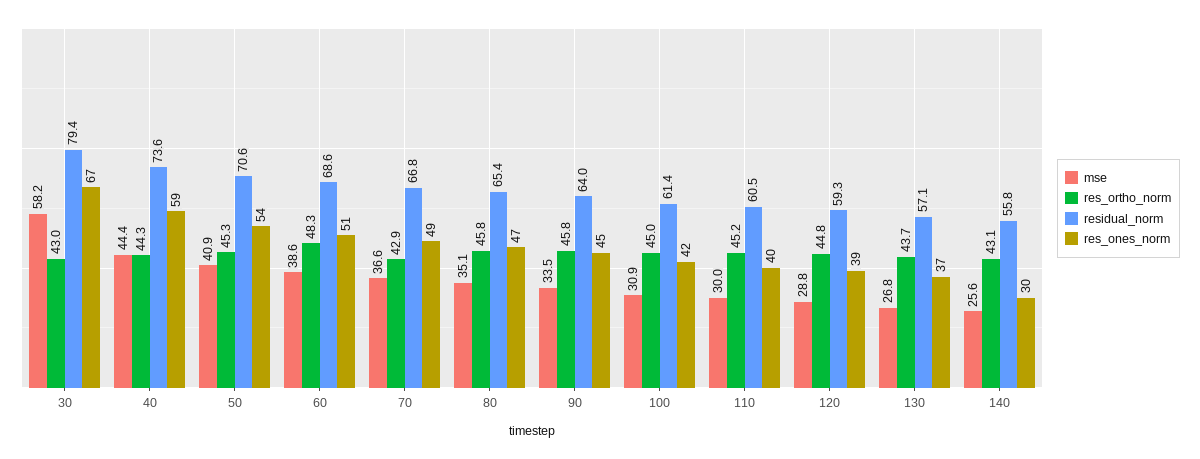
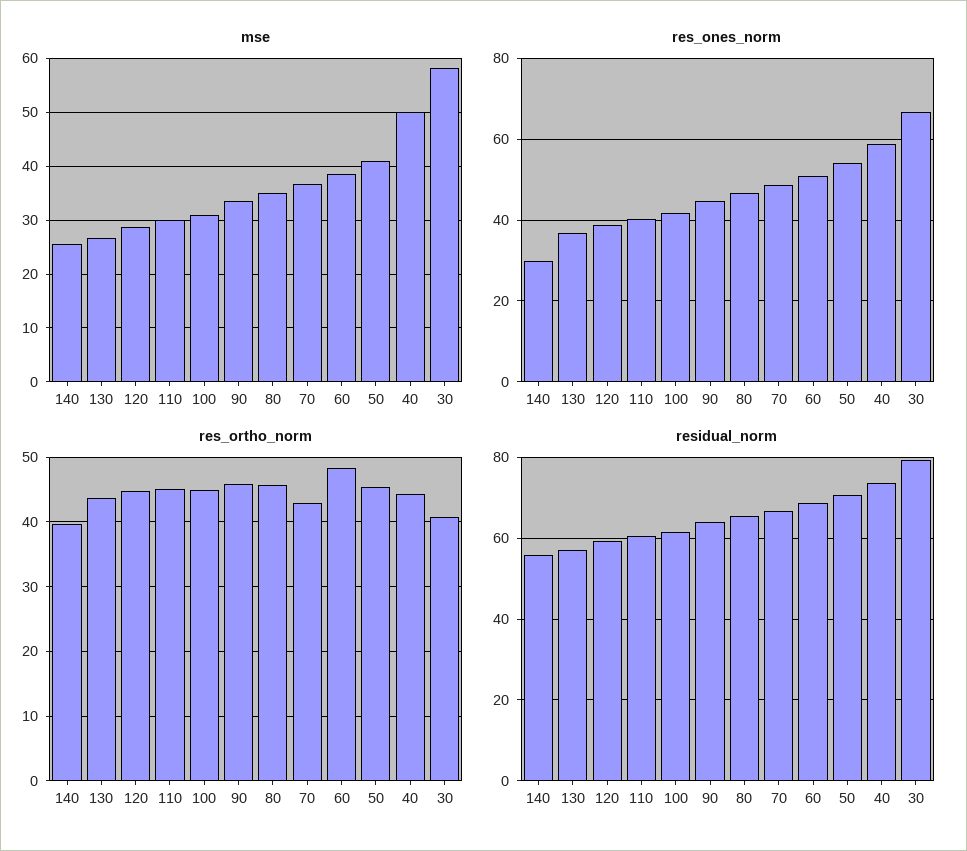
  {
    "mse": {
      "30": 58.2,
-     "40": 44.4,
+     "40": 50,
      "50": 40.9,
      "60": 38.6,
      "70": 36.6,
      "80": 35.1,
      "90": 33.5,
      "100": 30.9,
      "110": 30,
      "120": 28.8,
      "130": 26.8,
      "140": 25.6
    },
    "res_ortho_norm": {
-     "30": 43,
+     "30": 41,
      "40": 44.3,
      "50": 45.3,
      "60": 48.3,
      "70": 42.9,
      "80": 45.8,
      "90": 45.8,
      "100": 45,
      "110": 45.2,
      "120": 44.8,
      "130": 43.7,
-     "140": 43.1
+     "140": 40
    },
    "residual_norm": {
      "30": 79.4,
      "40": 73.6,
      "50": 70.6,
      "60": 68.6,
      "70": 66.8,
      "80": 65.4,
      "90": 64,
      "100": 61.4,
      "110": 60.5,
      "120": 59.3,
      "130": 57.1,
      "140": 55.8
    },
    "res_ones_norm": {
      "30": 67,
      "40": 59,
      "50": 54,
      "60": 51,
      "70": 49,
      "80": 47,
      "90": 45,
      "100": 42,
      "110": 40,
      "120": 39,
      "130": 37,
      "140": 30
    }
  }

